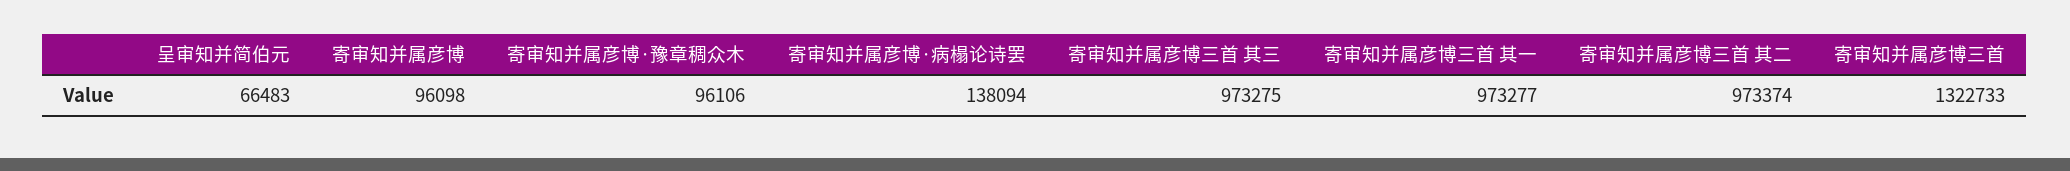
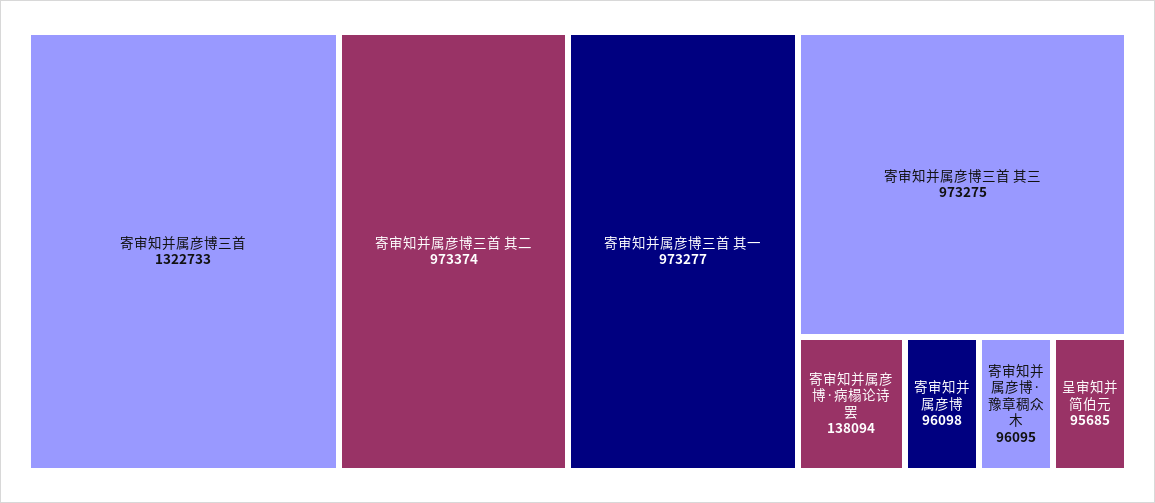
  {
-   "呈审知并简伯元": 66483,
+   "呈审知并简伯元": 95685,
    "寄审知并属彦博": 96098,
-   "寄审知并属彦博·豫章稠众木": 96106,
+   "寄审知并属彦博·豫章稠众木": 96095,
    "寄审知并属彦博·病榻论诗罢": 138094,
    "寄审知并属彦博三首 其三": 973275,
    "寄审知并属彦博三首 其一": 973277,
    "寄审知并属彦博三首 其二": 973374,
    "寄审知并属彦博三首": 1322733
  }

